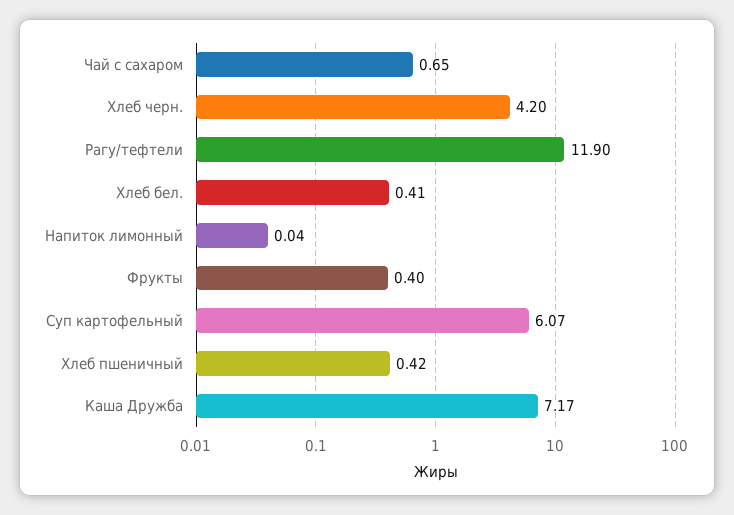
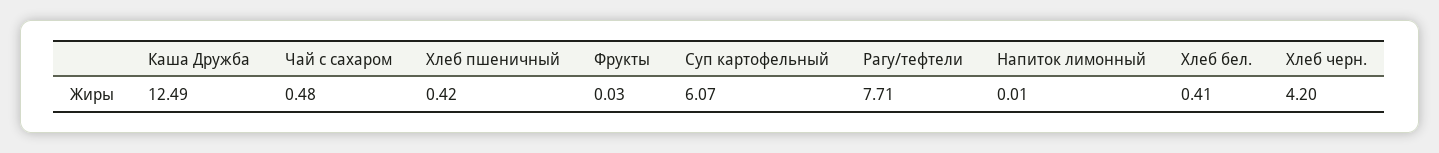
  {
-   "Чай с сахаром": 0.65,
+   "Чай с сахаром": 0.48,
    "Хлеб черн.": 4.2,
-   "Рагу/тефтели": 11.9,
+   "Рагу/тефтели": 7.71,
    "Хлеб бел.": 0.41,
-   "Напиток лимонный": 0.04,
+   "Напиток лимонный": 0.01,
-   "Фрукты": 0.4,
+   "Фрукты": 0.03,
    "Суп картофельный": 6.07,
    "Хлеб пшеничный": 0.42,
-   "Каша Дружба": 7.17
+   "Каша Дружба": 12.49
  }

